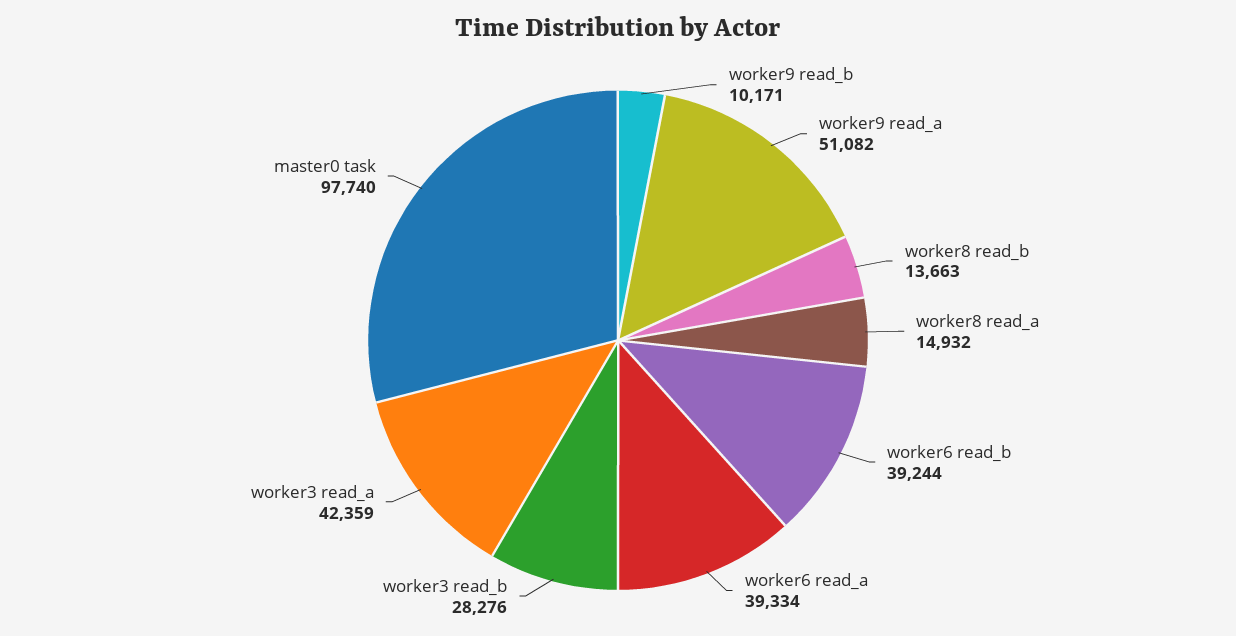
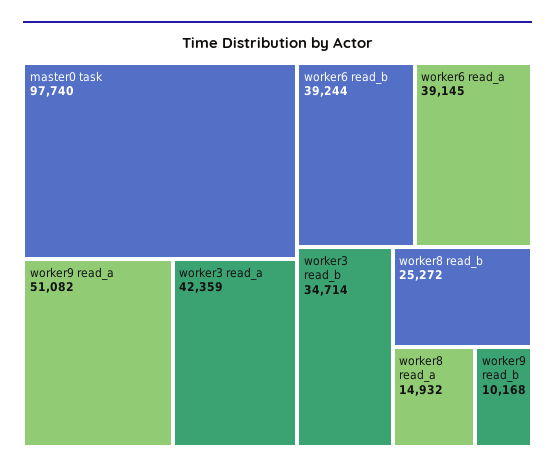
  {
-   "worker9 read_b": 10171,
+   "worker9 read_b": 10168,
    "worker9 read_a": 51082,
-   "worker8 read_b": 13663,
+   "worker8 read_b": 25272,
    "worker8 read_a": 14932,
    "worker6 read_b": 39244,
-   "worker6 read_a": 39334,
+   "worker6 read_a": 39145,
-   "worker3 read_b": 28276,
+   "worker3 read_b": 34714,
    "worker3 read_a": 42359,
    "master0 task": 97740
  }

